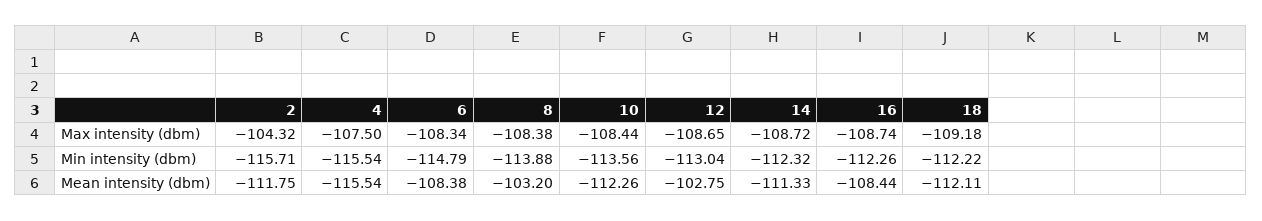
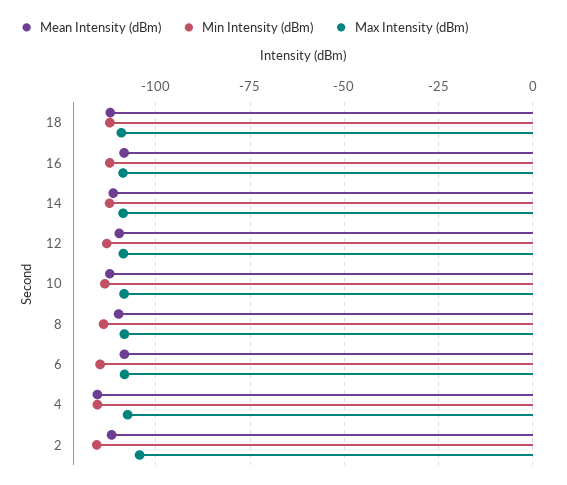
  {
    "Max intensity (dbm)": {
      "2": -104.32,
      "4": -107.5,
      "6": -108.34,
      "8": -108.38,
      "10": -108.44,
      "12": -108.65,
      "14": -108.72,
      "16": -108.74,
      "18": -109.18
    },
    "Min intensity (dbm)": {
      "2": -115.71,
      "4": -115.54,
      "6": -114.79,
      "8": -113.88,
      "10": -113.56,
      "12": -113.04,
      "14": -112.32,
      "16": -112.26,
      "18": -112.22
    },
    "Mean intensity (dbm)": {
      "2": -111.75,
      "4": -115.54,
      "6": -108.38,
-     "8": -103.2,
+     "8": -110,
      "10": -112.26,
-     "12": -102.75,
+     "12": -110,
      "14": -111.33,
      "16": -108.44,
      "18": -112.11
    }
  }

